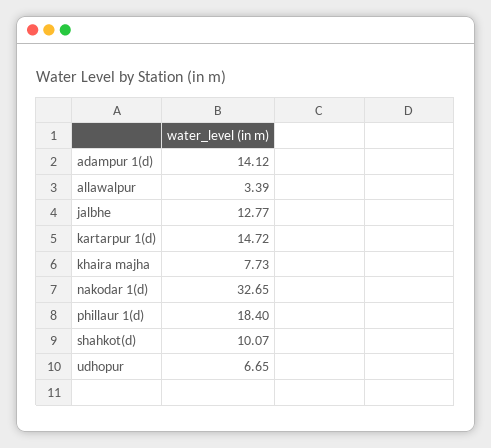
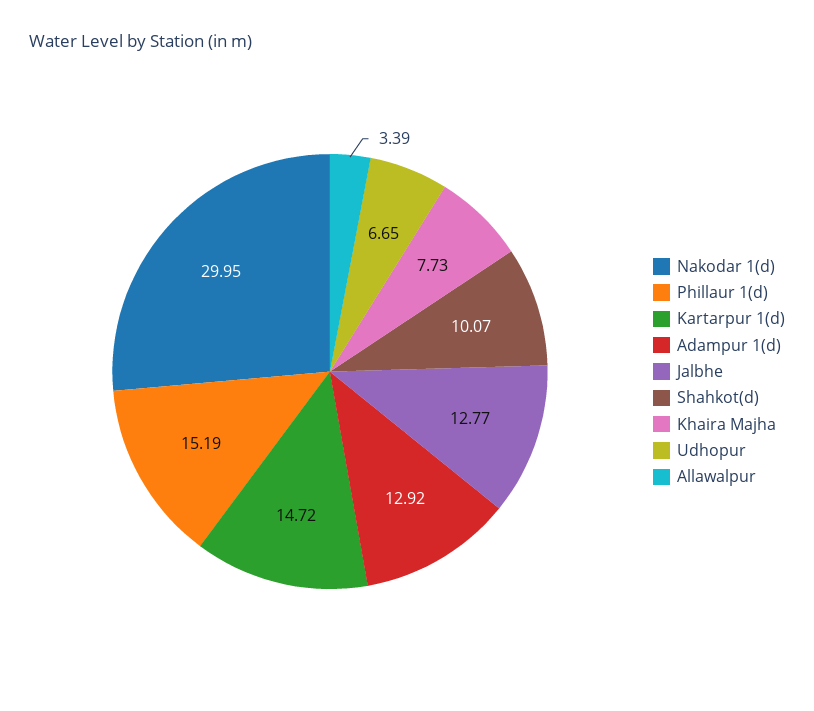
  {
-   "adampur 1(d)": 14.12,
+   "adampur 1(d)": 12.92,
    "allawalpur": 3.39,
    "jalbhe": 12.77,
    "kartarpur 1(d)": 14.72,
    "khaira majha": 7.73,
-   "nakodar 1(d)": 32.65,
+   "nakodar 1(d)": 29.95,
-   "phillaur 1(d)": 18.4,
+   "phillaur 1(d)": 15.19,
    "shahkot(d)": 10.07,
    "udhopur": 6.65
  }

